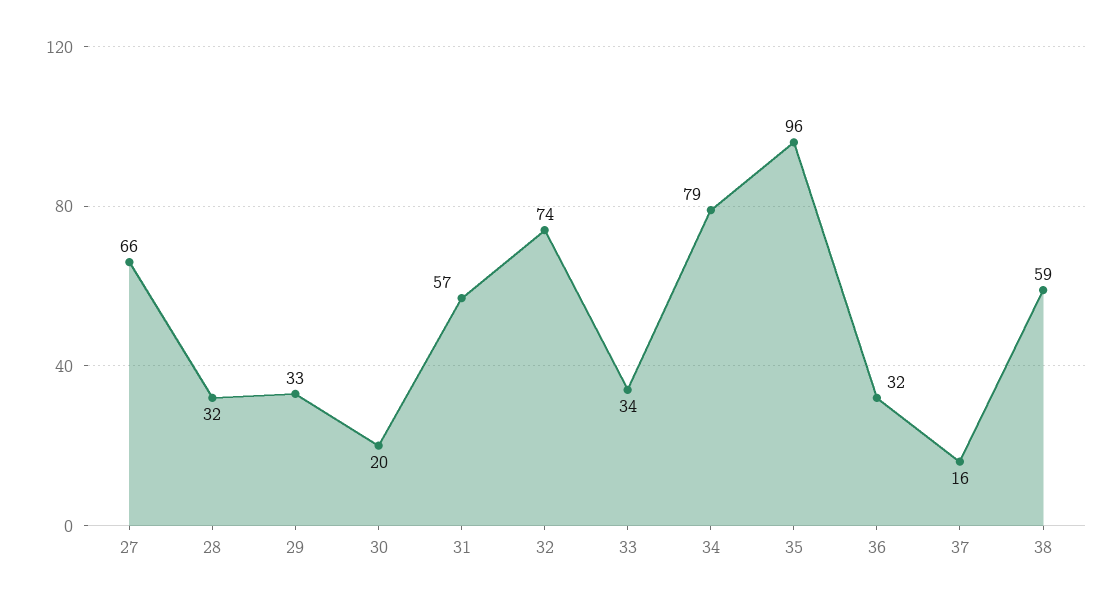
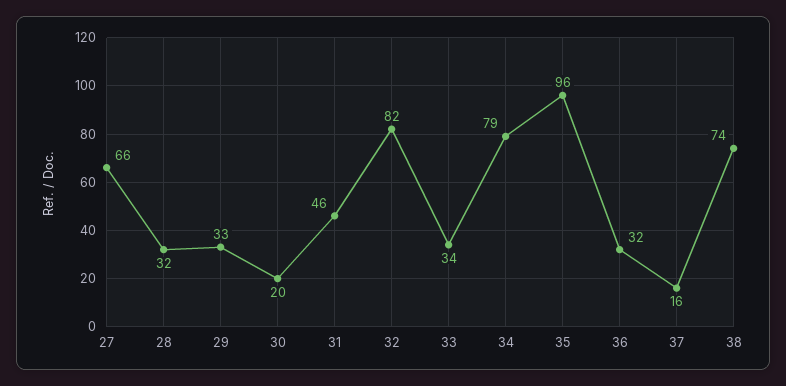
  {
    "27": 66,
    "28": 32,
    "29": 33,
    "30": 20,
-   "31": 57,
+   "31": 46,
-   "32": 74,
+   "32": 82,
    "33": 34,
    "34": 79,
    "35": 96,
    "36": 32,
    "37": 16,
-   "38": 59
+   "38": 74
  }

